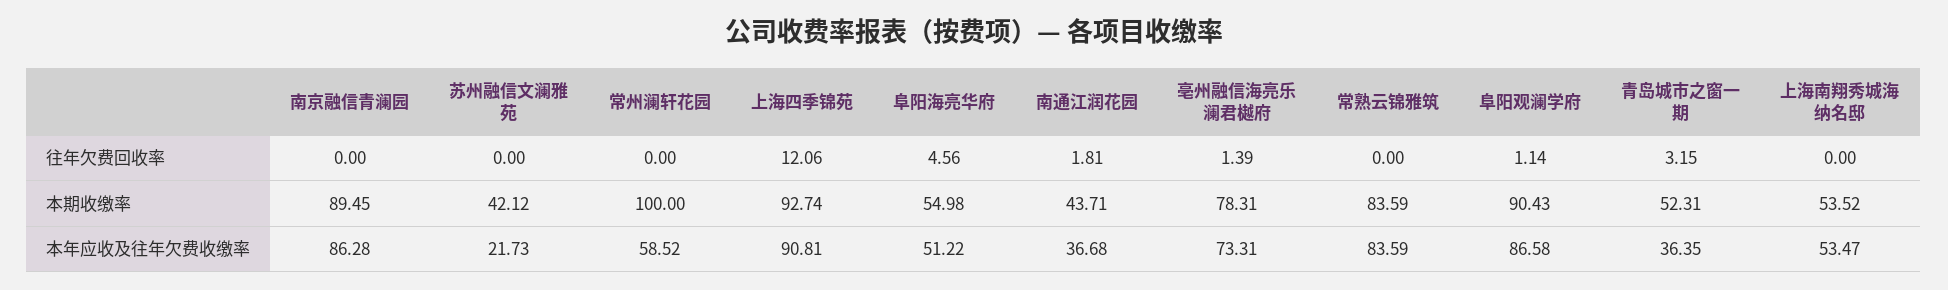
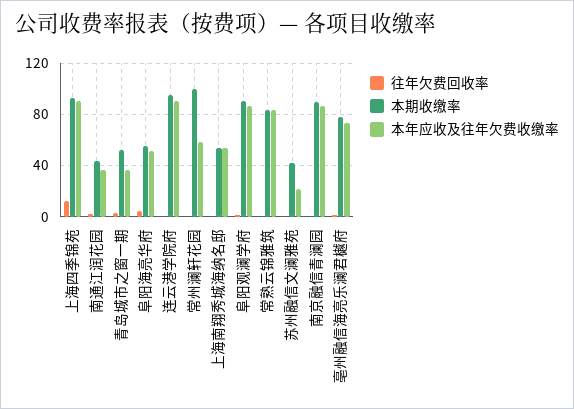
  {
    "往年欠费回收率": {
      "南京融信青澜园": 0,
      "苏州融信文澜雅苑": 0,
      "常州澜轩花园": 0,
      "上海四季锦苑": 12.06,
      "阜阳海亮华府": 4.56,
      "南通江润花园": 1.81,
      "亳州融信海亮乐澜君樾府": 1.39,
      "常熟云锦雅筑": 0,
      "阜阳观澜学府": 1.14,
      "青岛城市之窗一期": 3.15,
-     "上海南翔秀城海纳名邸": 0
+     "上海南翔秀城海纳名邸": 0,
+     "连云港学院府": 0
    },
    "本期收缴率": {
      "南京融信青澜园": 89.45,
      "苏州融信文澜雅苑": 42.12,
      "常州澜轩花园": 100,
      "上海四季锦苑": 92.74,
      "阜阳海亮华府": 54.98,
      "南通江润花园": 43.71,
      "亳州融信海亮乐澜君樾府": 78.31,
      "常熟云锦雅筑": 83.59,
      "阜阳观澜学府": 90.43,
      "青岛城市之窗一期": 52.31,
-     "上海南翔秀城海纳名邸": 53.52
+     "上海南翔秀城海纳名邸": 53.52,
+     "连云港学院府": 95
    },
    "本年应收及往年欠费收缴率": {
      "南京融信青澜园": 86.28,
      "苏州融信文澜雅苑": 21.73,
      "常州澜轩花园": 58.52,
      "上海四季锦苑": 90.81,
      "阜阳海亮华府": 51.22,
      "南通江润花园": 36.68,
      "亳州融信海亮乐澜君樾府": 73.31,
      "常熟云锦雅筑": 83.59,
      "阜阳观澜学府": 86.58,
      "青岛城市之窗一期": 36.35,
-     "上海南翔秀城海纳名邸": 53.47
+     "上海南翔秀城海纳名邸": 53.47,
+     "连云港学院府": 90
    }
  }

